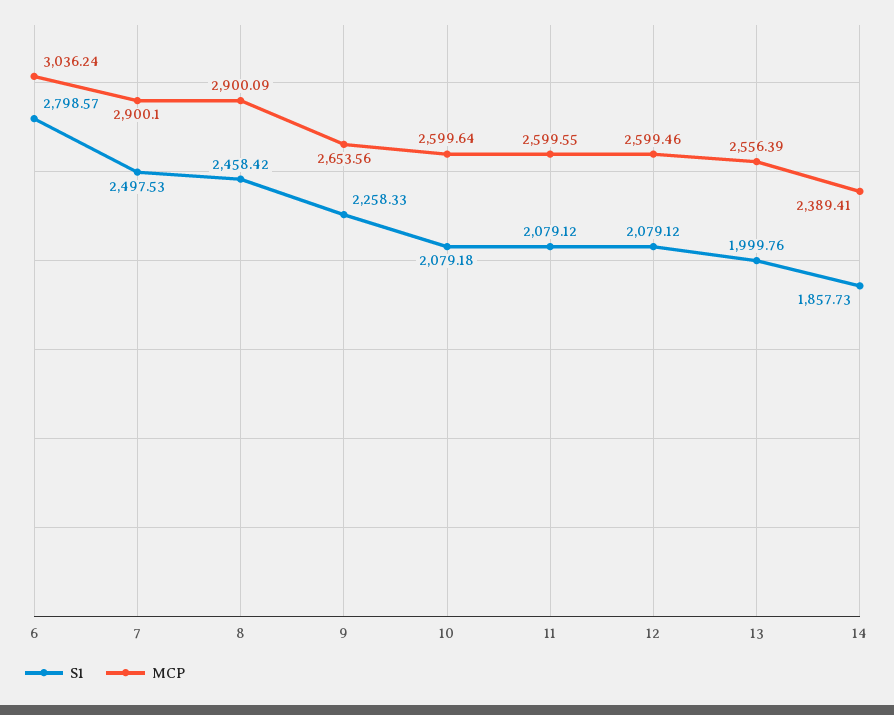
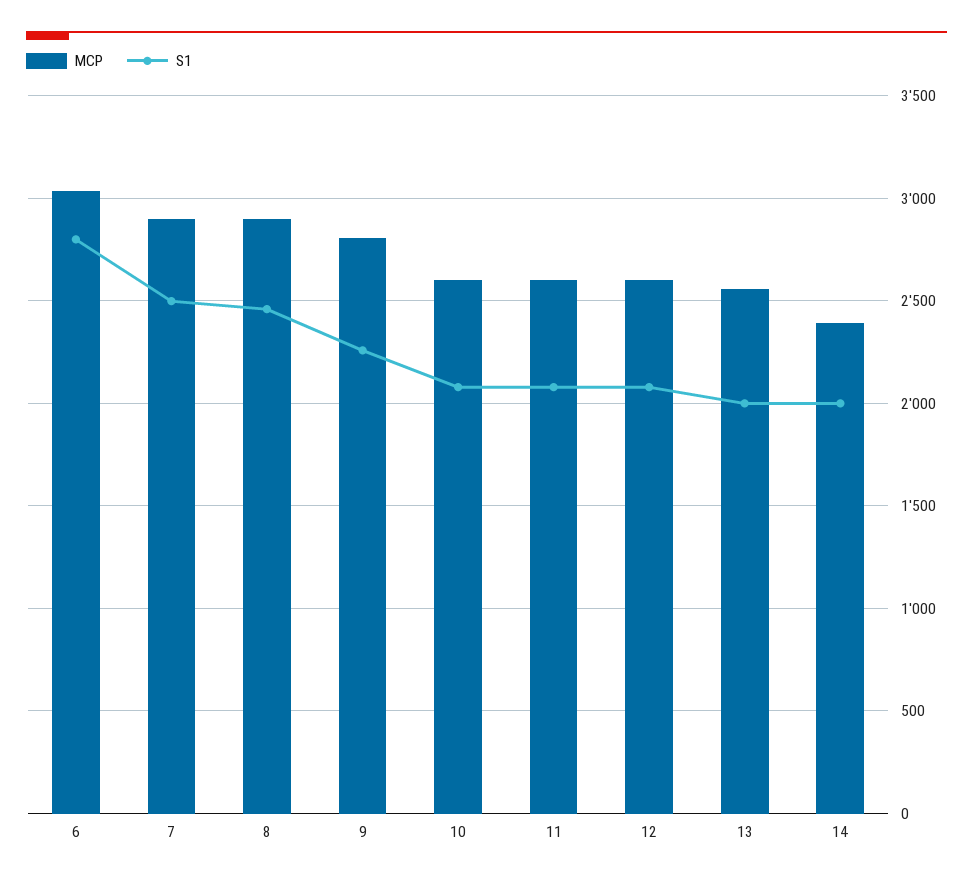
  {
    "S1": {
      "6": 2798.57,
      "7": 2497.53,
      "8": 2458.42,
      "9": 2258.33,
      "10": 2079.18,
      "11": 2079.12,
      "12": 2079.12,
      "13": 1999.76,
-     "14": 1857.73
+     "14": 2000
    },
    "MCP": {
      "6": 3036.24,
      "7": 2900.1,
      "8": 2900.09,
-     "9": 2653.56,
+     "9": 2800,
      "10": 2599.64,
      "11": 2599.55,
      "12": 2599.46,
      "13": 2556.39,
      "14": 2389.41
    }
  }

